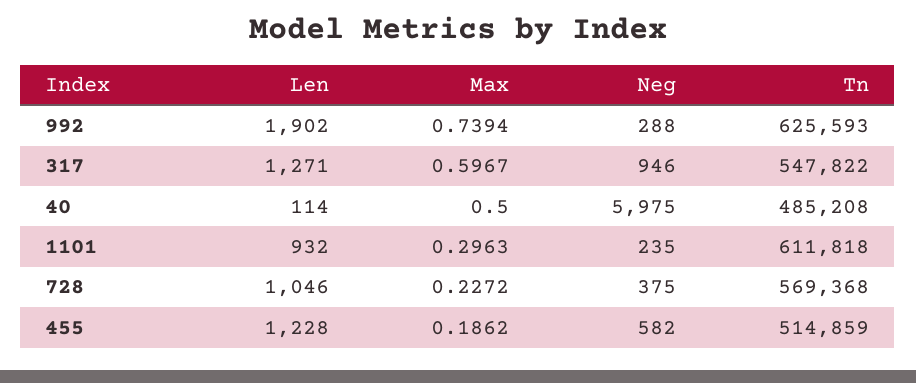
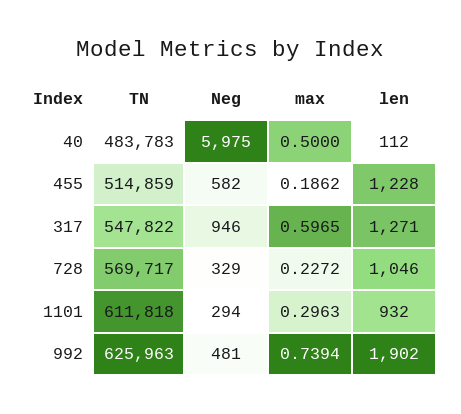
  {
    "Len": {
      "992": 1902,
      "317": 1271,
-     "40": 114,
+     "40": 112,
      "1101": 932,
      "728": 1046,
      "455": 1228
    },
    "Max": {
      "992": 0.7394,
-     "317": 0.5967,
+     "317": 0.5965,
      "40": 0.5,
      "1101": 0.2963,
      "728": 0.2272,
      "455": 0.1862
    },
    "Neg": {
-     "992": 288,
+     "992": 481,
      "317": 946,
      "40": 5975,
-     "1101": 235,
+     "1101": 294,
-     "728": 375,
+     "728": 329,
      "455": 582
    },
    "Tn": {
-     "992": 625593,
+     "992": 625963,
      "317": 547822,
-     "40": 485208,
+     "40": 483783,
      "1101": 611818,
-     "728": 569368,
+     "728": 569717,
      "455": 514859
    }
  }

